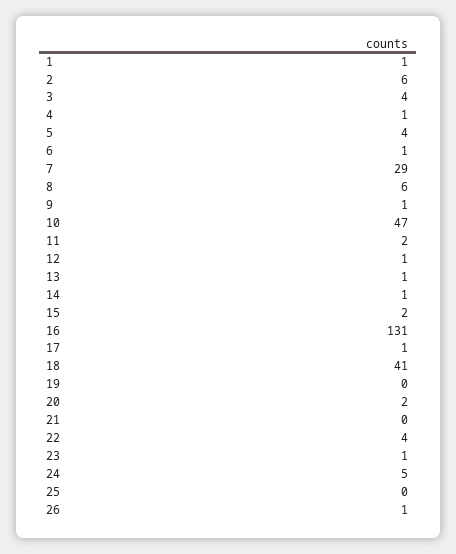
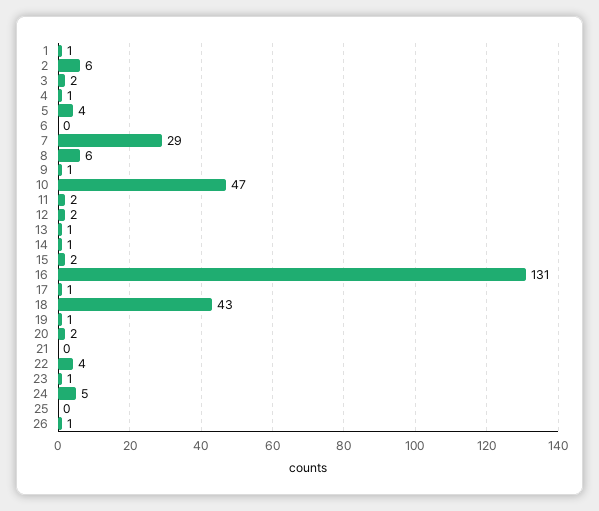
  {
    "1": 1,
    "2": 6,
-   "3": 4,
+   "3": 2,
    "4": 1,
    "5": 4,
-   "6": 1,
+   "6": 0,
    "7": 29,
    "8": 6,
    "9": 1,
    "10": 47,
    "11": 2,
-   "12": 1,
+   "12": 2,
    "13": 1,
    "14": 1,
    "15": 2,
    "16": 131,
    "17": 1,
-   "18": 41,
+   "18": 43,
-   "19": 0,
+   "19": 1,
    "20": 2,
    "21": 0,
    "22": 4,
    "23": 1,
    "24": 5,
    "25": 0,
    "26": 1
  }

